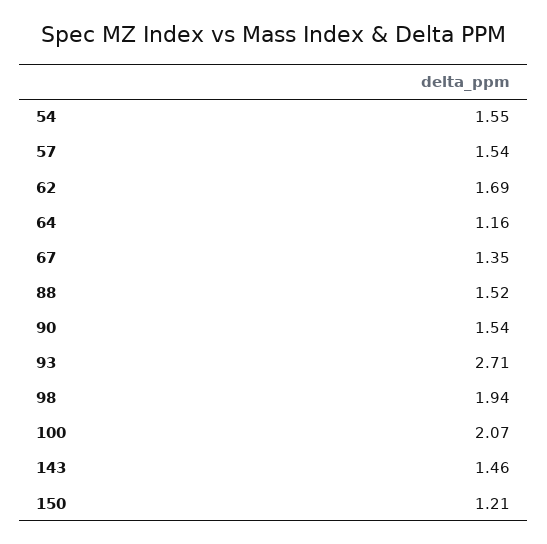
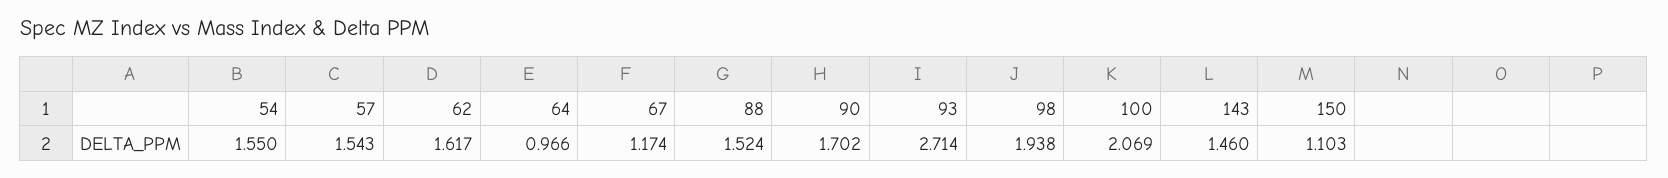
  {
    "54": 1.55,
    "57": 1.543,
-   "62": 1.69,
+   "62": 1.617,
-   "64": 1.16,
+   "64": 0.966,
-   "67": 1.35,
+   "67": 1.174,
    "88": 1.524,
-   "90": 1.54,
+   "90": 1.702,
    "93": 2.714,
    "98": 1.938,
    "100": 2.069,
    "143": 1.46,
-   "150": 1.21
+   "150": 1.103
  }

